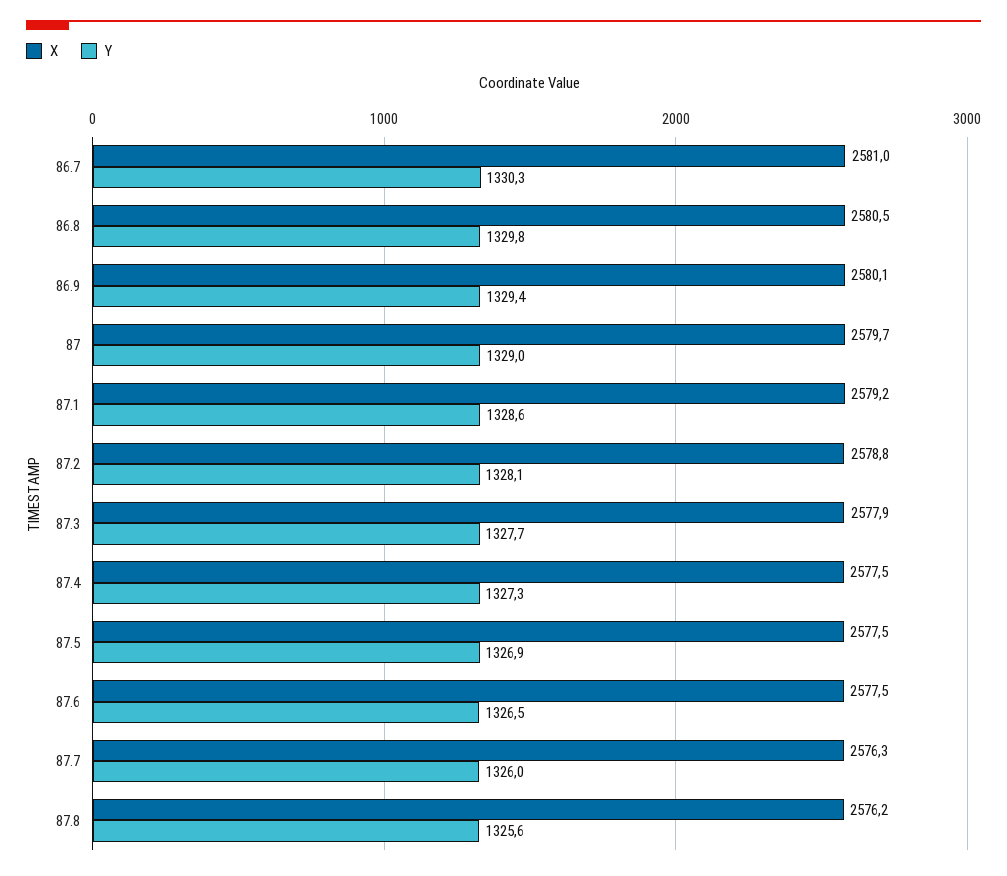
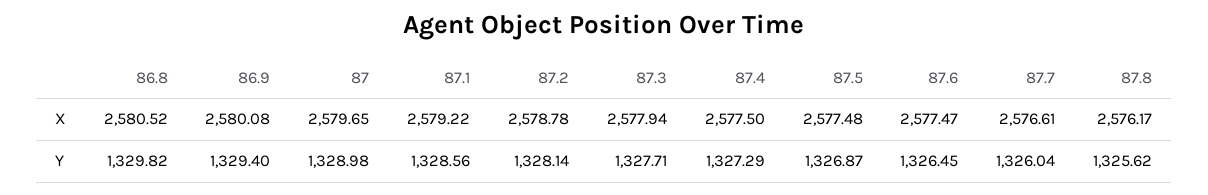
  {
    "X": {
-     "86.7": 2581,
      "86.8": 2580.52,
      "86.9": 2580.08,
      "87": 2579.65,
      "87.1": 2579.22,
      "87.2": 2578.78,
      "87.3": 2577.94,
      "87.4": 2577.5,
      "87.5": 2577.48,
      "87.6": 2577.47,
-     "87.7": 2576.3,
+     "87.7": 2576.61,
      "87.8": 2576.17
    },
    "Y": {
-     "86.7": 1330.3,
      "86.8": 1329.82,
      "86.9": 1329.4,
      "87": 1328.98,
      "87.1": 1328.56,
      "87.2": 1328.14,
      "87.3": 1327.71,
      "87.4": 1327.29,
      "87.5": 1326.87,
      "87.6": 1326.45,
      "87.7": 1326.04,
      "87.8": 1325.62
    }
  }

